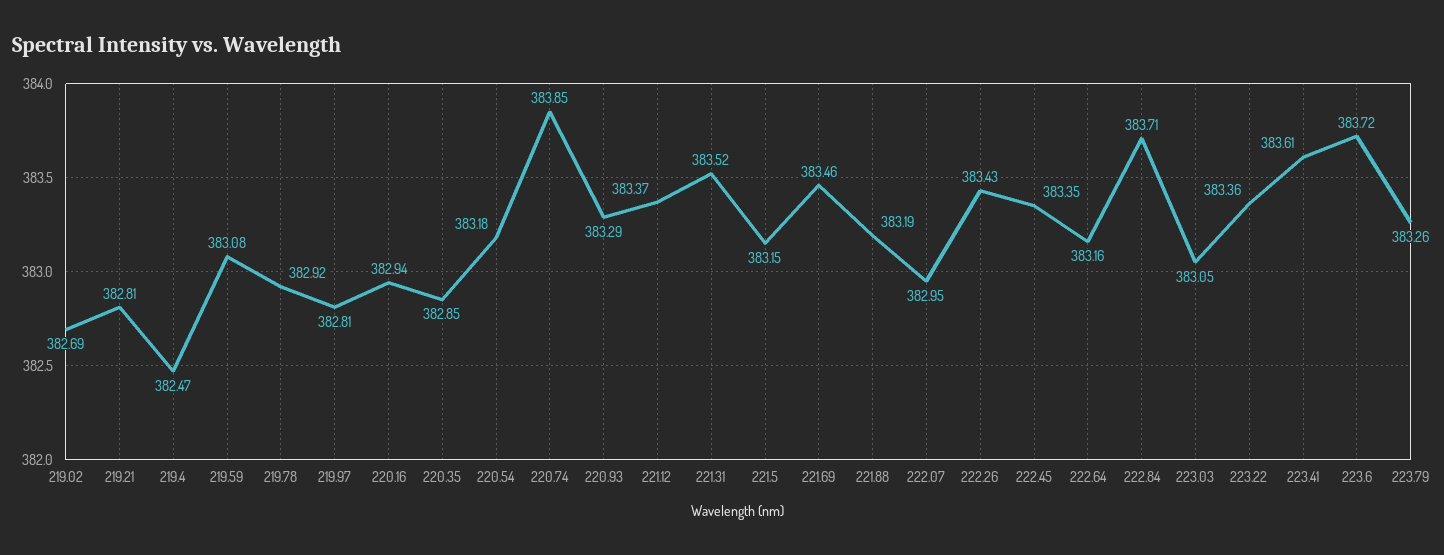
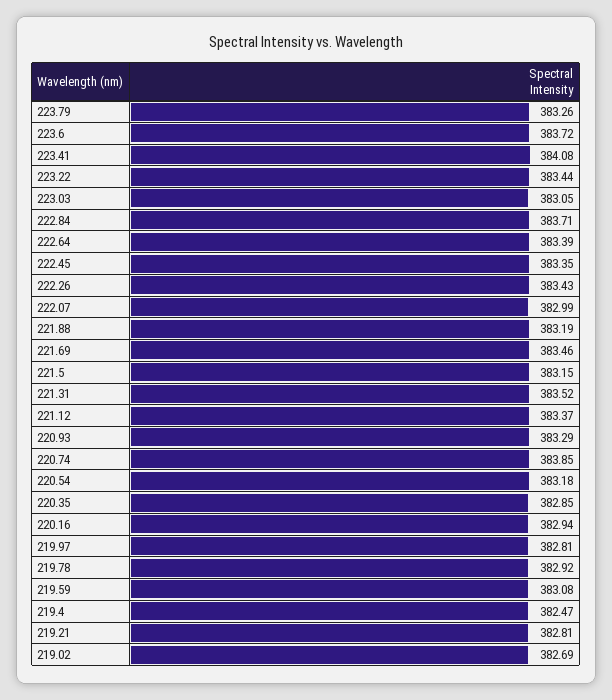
  {
    "219.02": 382.69,
    "219.21": 382.81,
    "219.4": 382.47,
    "219.59": 383.08,
    "219.78": 382.92,
    "219.97": 382.81,
    "220.16": 382.94,
    "220.35": 382.85,
    "220.54": 383.18,
    "220.74": 383.85,
    "220.93": 383.29,
    "221.12": 383.37,
    "221.31": 383.52,
    "221.5": 383.15,
    "221.69": 383.46,
    "221.88": 383.19,
-   "222.07": 382.95,
+   "222.07": 382.99,
    "222.26": 383.43,
    "222.45": 383.35,
-   "222.64": 383.16,
+   "222.64": 383.39,
    "222.84": 383.71,
    "223.03": 383.05,
-   "223.22": 383.36,
+   "223.22": 383.44,
-   "223.41": 383.61,
+   "223.41": 384.08,
    "223.6": 383.72,
    "223.79": 383.26
  }

